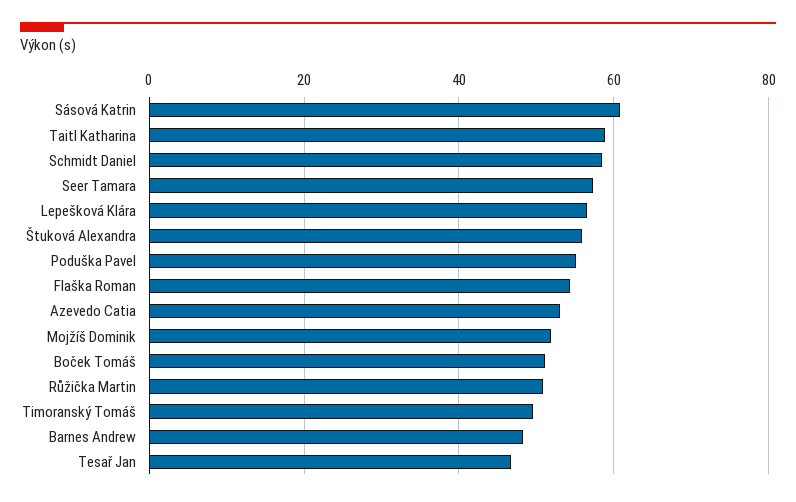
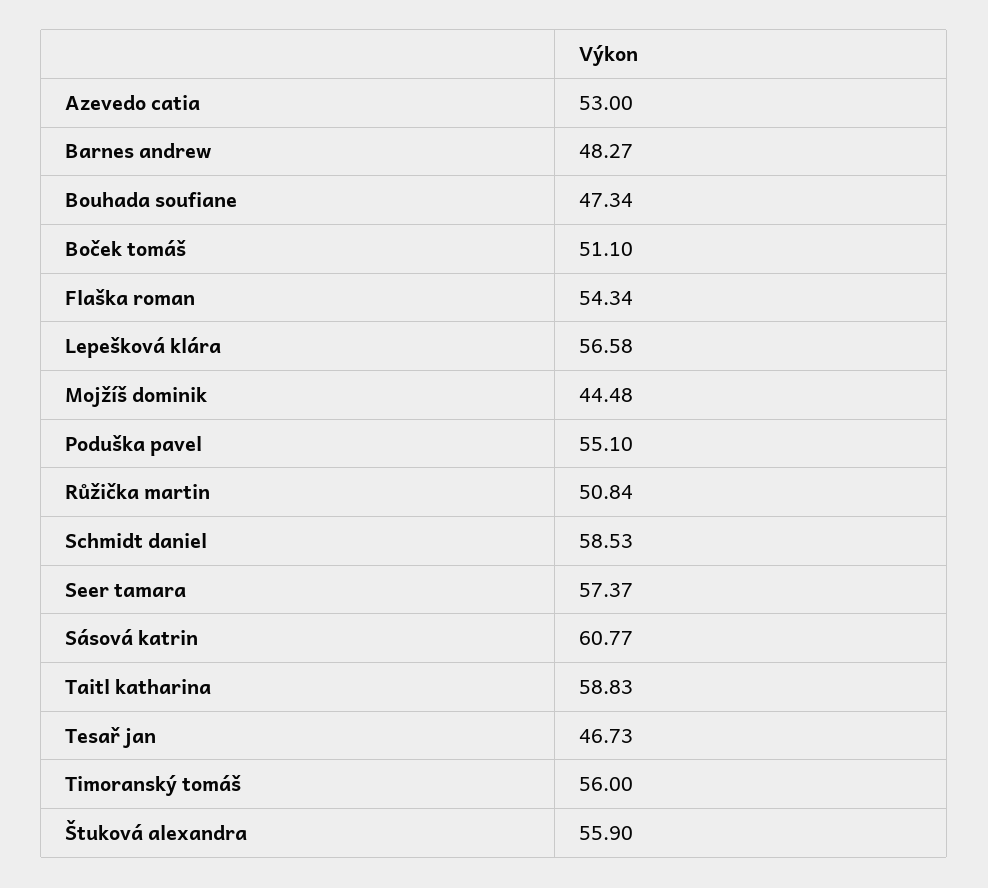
  {
    "Sásová Katrin": 60.77,
    "Taitl Katharina": 58.83,
    "Schmidt Daniel": 58.53,
    "Seer Tamara": 57.37,
    "Lepešková Klára": 56.58,
    "Štuková Alexandra": 55.9,
    "Poduška Pavel": 55.1,
    "Flaška Roman": 54.34,
    "Azevedo Catia": 53,
-   "Mojžíš Dominik": 52,
+   "Mojžíš Dominik": 44.48,
    "Boček Tomáš": 51.1,
    "Růžička Martin": 50.84,
-   "Timoranský Tomáš": 50,
+   "Timoranský Tomáš": 56,
    "Barnes Andrew": 48.27,
-   "Tesař Jan": 46.73
+   "Tesař Jan": 46.73,
+   "Bouhada soufiane": 47.34
  }

